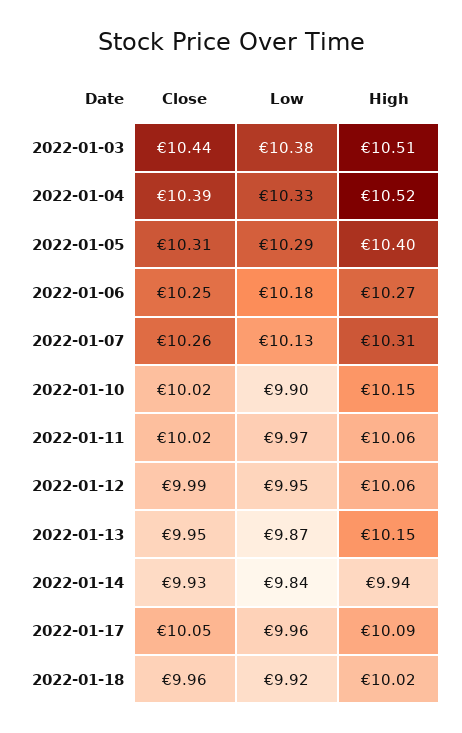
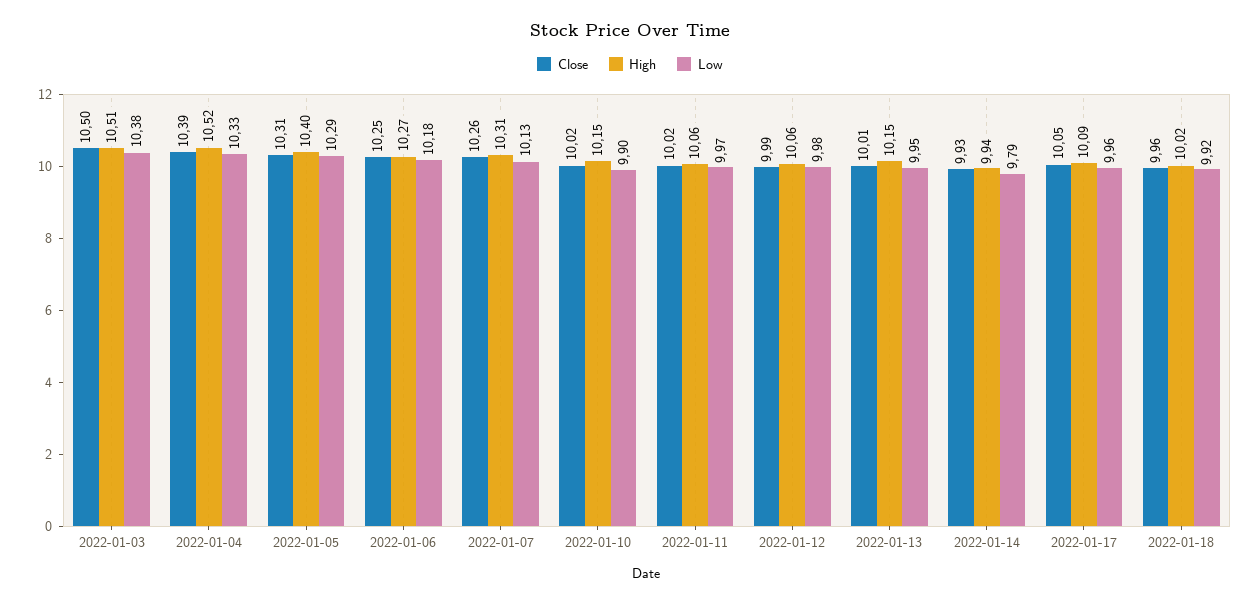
  {
    "Close": {
-     "2022-01-03": 10.44,
+     "2022-01-03": 10.5,
      "2022-01-04": 10.39,
      "2022-01-05": 10.31,
      "2022-01-06": 10.25,
      "2022-01-07": 10.26,
      "2022-01-10": 10.02,
      "2022-01-11": 10.02,
      "2022-01-12": 9.99,
-     "2022-01-13": 9.95,
+     "2022-01-13": 10.01,
      "2022-01-14": 9.93,
      "2022-01-17": 10.05,
      "2022-01-18": 9.96
    },
    "Low": {
      "2022-01-03": 10.38,
      "2022-01-04": 10.33,
      "2022-01-05": 10.29,
      "2022-01-06": 10.18,
      "2022-01-07": 10.13,
      "2022-01-10": 9.9,
      "2022-01-11": 9.97,
-     "2022-01-12": 9.95,
+     "2022-01-12": 9.98,
-     "2022-01-13": 9.87,
+     "2022-01-13": 9.95,
-     "2022-01-14": 9.84,
+     "2022-01-14": 9.79,
      "2022-01-17": 9.96,
      "2022-01-18": 9.92
    },
    "High": {
      "2022-01-03": 10.51,
      "2022-01-04": 10.52,
      "2022-01-05": 10.4,
      "2022-01-06": 10.27,
      "2022-01-07": 10.31,
      "2022-01-10": 10.15,
      "2022-01-11": 10.06,
      "2022-01-12": 10.06,
      "2022-01-13": 10.15,
      "2022-01-14": 9.94,
      "2022-01-17": 10.09,
      "2022-01-18": 10.02
    }
  }

